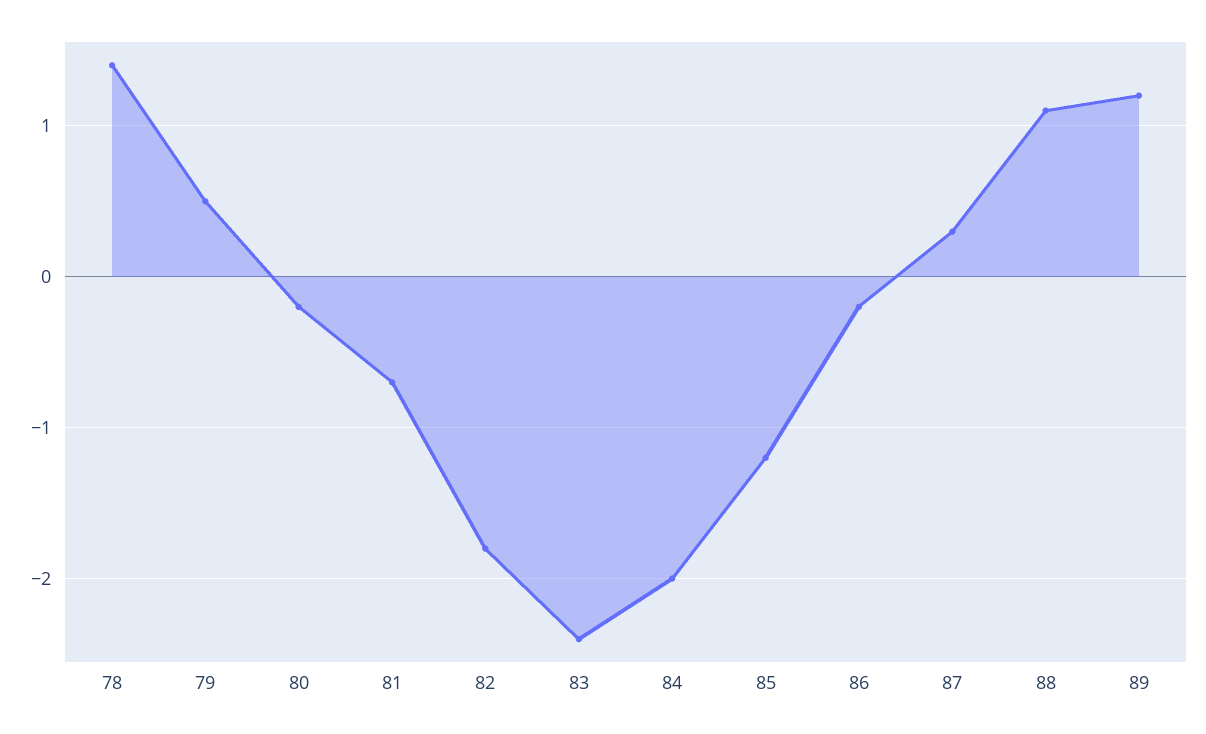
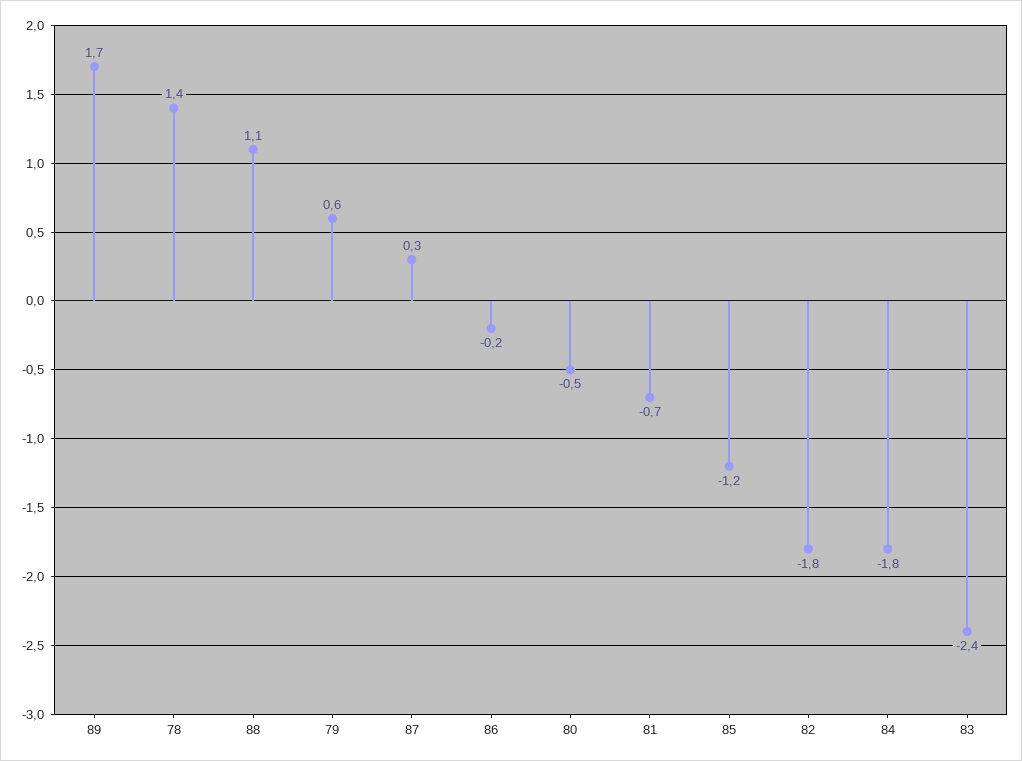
  {
    "78": 1.4,
-   "79": 0.5,
+   "79": 0.6,
-   "80": -0.2,
+   "80": -0.5,
    "81": -0.7,
    "82": -1.8,
    "83": -2.4,
-   "84": -2,
+   "84": -1.8,
    "85": -1.2,
    "86": -0.2,
    "87": 0.3,
    "88": 1.1,
-   "89": 1.2
+   "89": 1.7
  }

